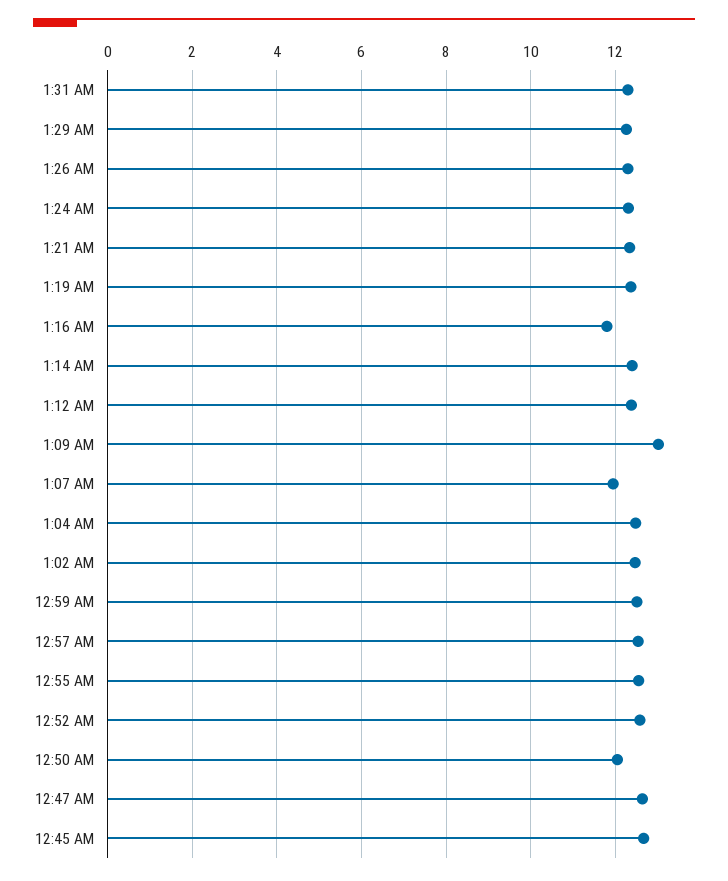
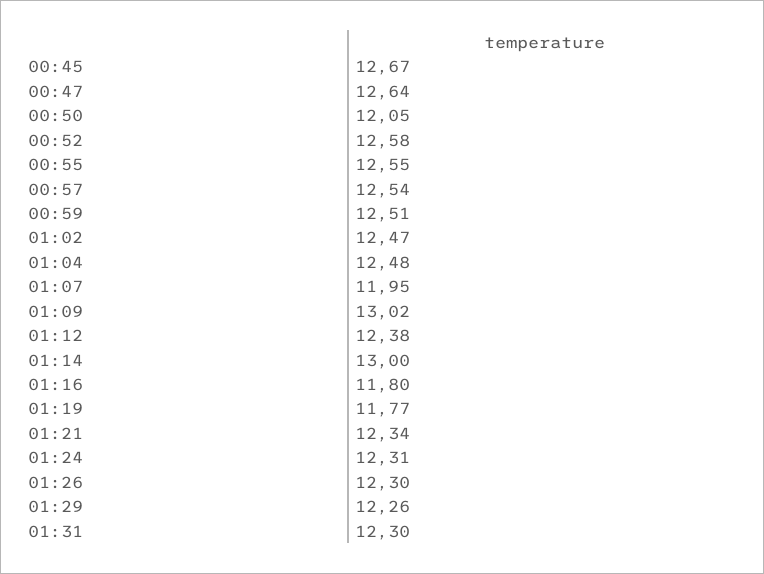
  {
    "1:31 AM": 12.3,
    "1:29 AM": 12.26,
    "1:26 AM": 12.3,
    "1:24 AM": 12.31,
    "1:21 AM": 12.34,
-   "1:19 AM": 12.4,
+   "1:19 AM": 11.77,
    "1:16 AM": 11.8,
-   "1:14 AM": 12.4,
+   "1:14 AM": 13,
    "1:12 AM": 12.38,
    "1:09 AM": 13.02,
    "1:07 AM": 11.95,
    "1:04 AM": 12.48,
    "1:02 AM": 12.47,
    "12:59 AM": 12.51,
    "12:57 AM": 12.54,
    "12:55 AM": 12.55,
    "12:52 AM": 12.58,
    "12:50 AM": 12.05,
    "12:47 AM": 12.64,
    "12:45 AM": 12.67
  }

